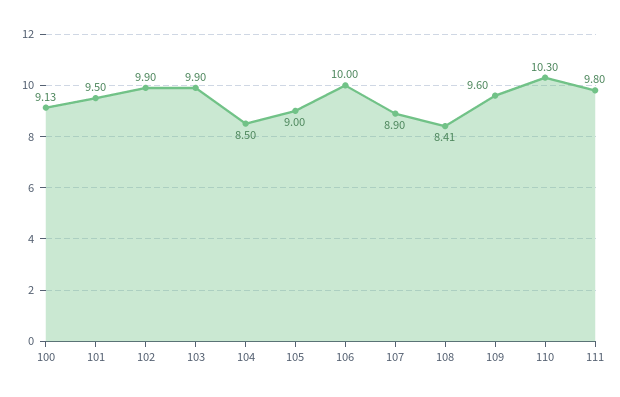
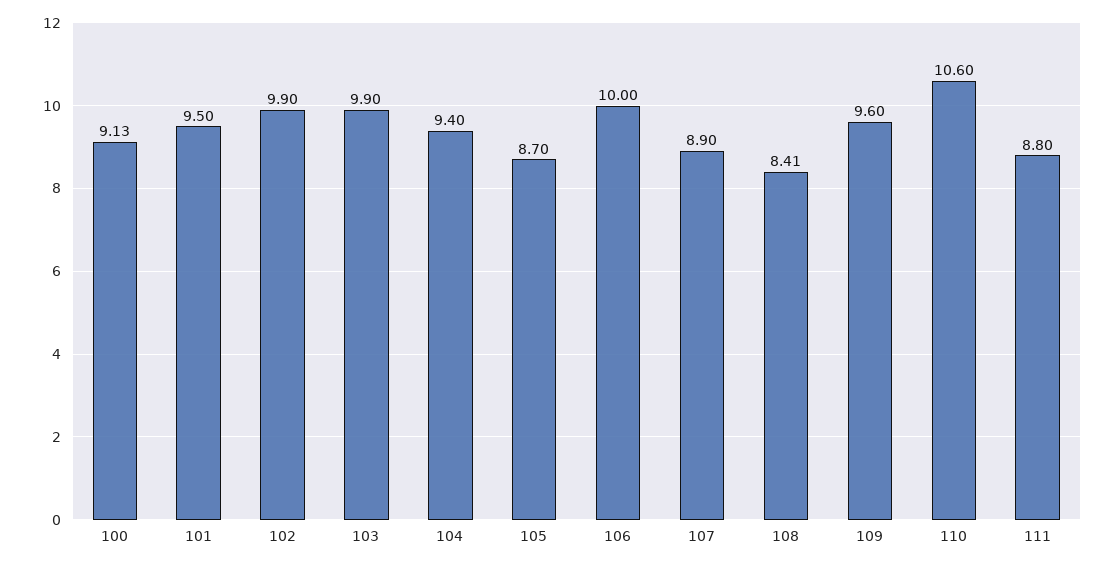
  {
    "100": 9.13,
    "101": 9.5,
    "102": 9.9,
    "103": 9.9,
-   "104": 8.5,
+   "104": 9.4,
-   "105": 9,
+   "105": 8.7,
    "106": 10,
    "107": 8.9,
    "108": 8.41,
    "109": 9.6,
-   "110": 10.3,
+   "110": 10.6,
-   "111": 9.8
+   "111": 8.8
  }

